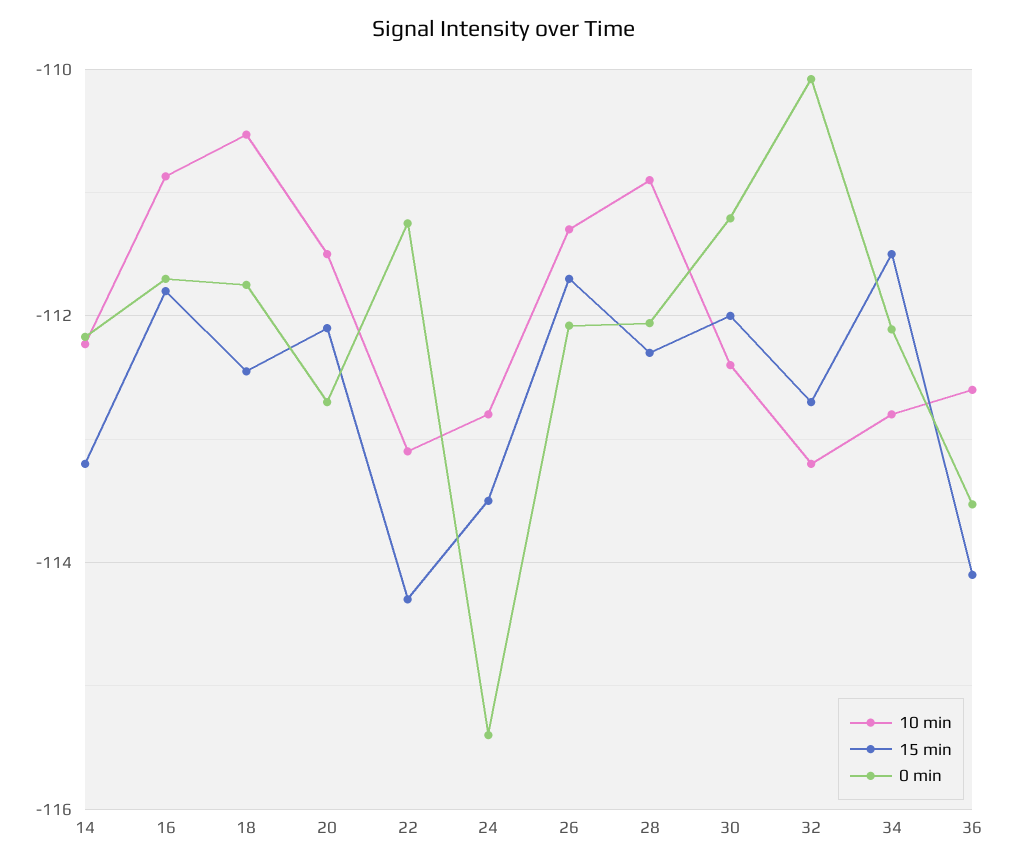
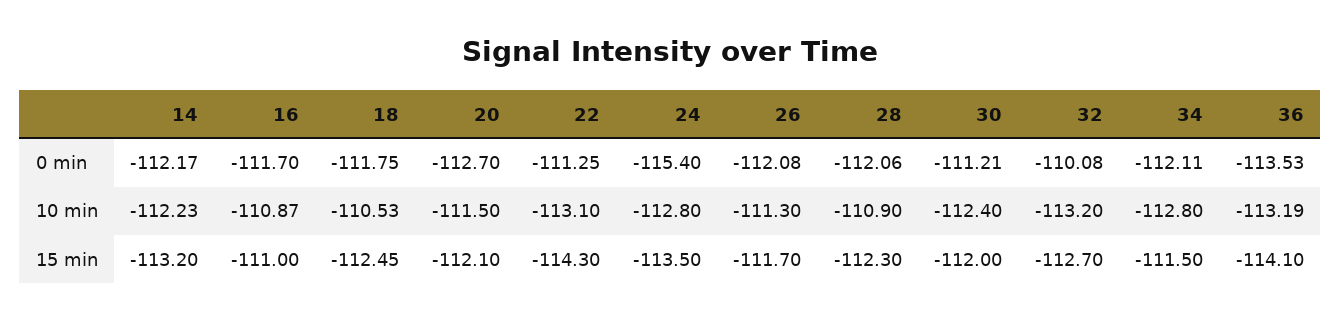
  {
    "10 min": {
      "14": -112.23,
      "16": -110.87,
      "18": -110.53,
      "20": -111.5,
      "22": -113.1,
      "24": -112.8,
      "26": -111.3,
      "28": -110.9,
      "30": -112.4,
      "32": -113.2,
      "34": -112.8,
-     "36": -112.6
+     "36": -113.19
    },
    "15 min": {
      "14": -113.2,
-     "16": -111.8,
+     "16": -111,
      "18": -112.45,
      "20": -112.1,
      "22": -114.3,
      "24": -113.5,
      "26": -111.7,
      "28": -112.3,
      "30": -112,
      "32": -112.7,
      "34": -111.5,
      "36": -114.1
    },
    "0 min": {
      "14": -112.17,
      "16": -111.7,
      "18": -111.75,
      "20": -112.7,
      "22": -111.25,
      "24": -115.4,
      "26": -112.08,
      "28": -112.06,
      "30": -111.21,
      "32": -110.08,
      "34": -112.11,
      "36": -113.53
    }
  }

